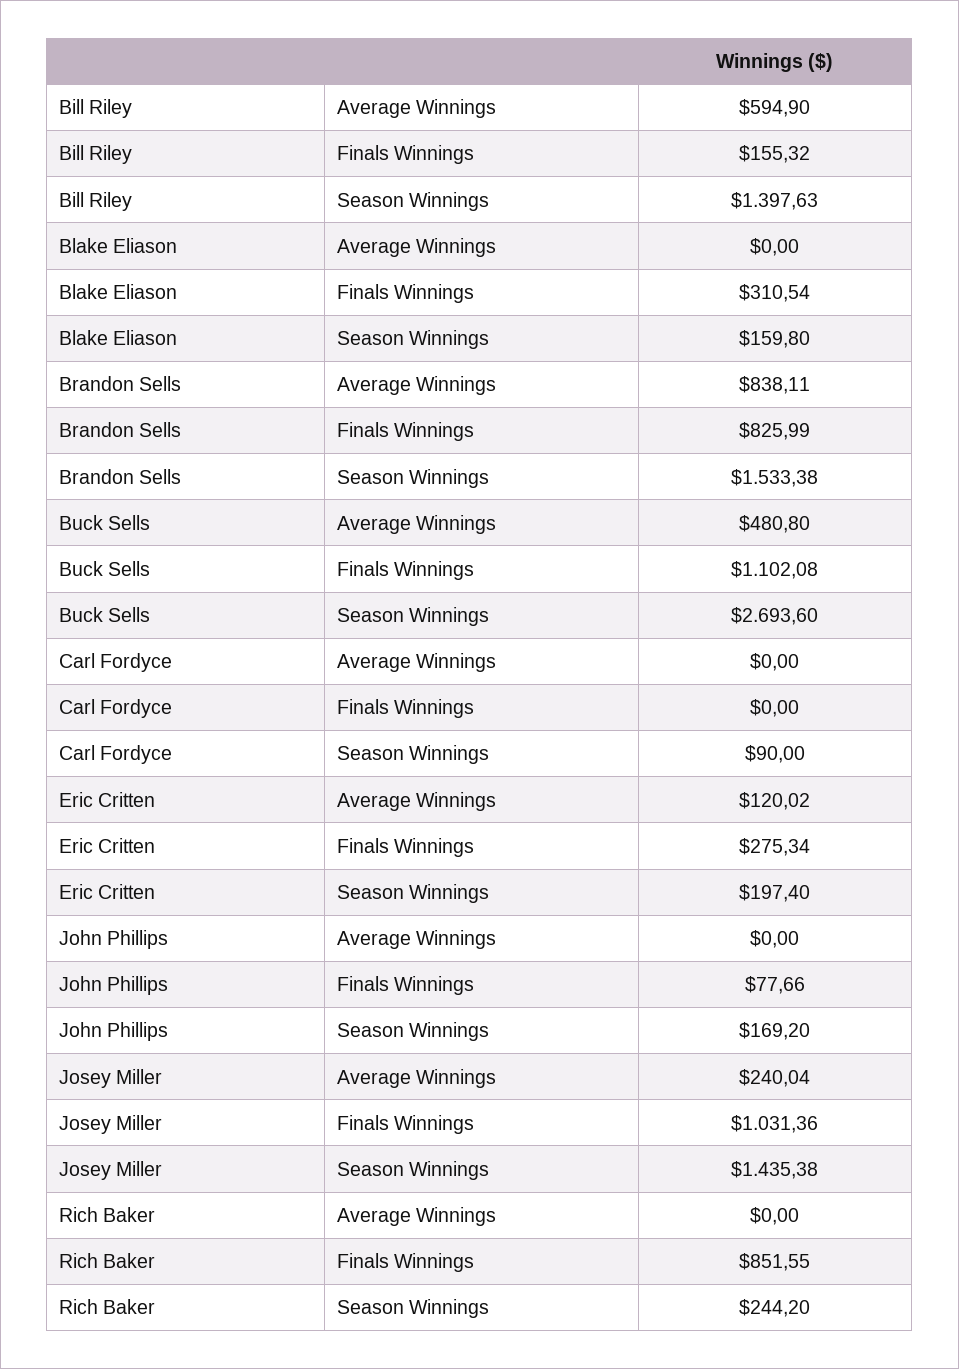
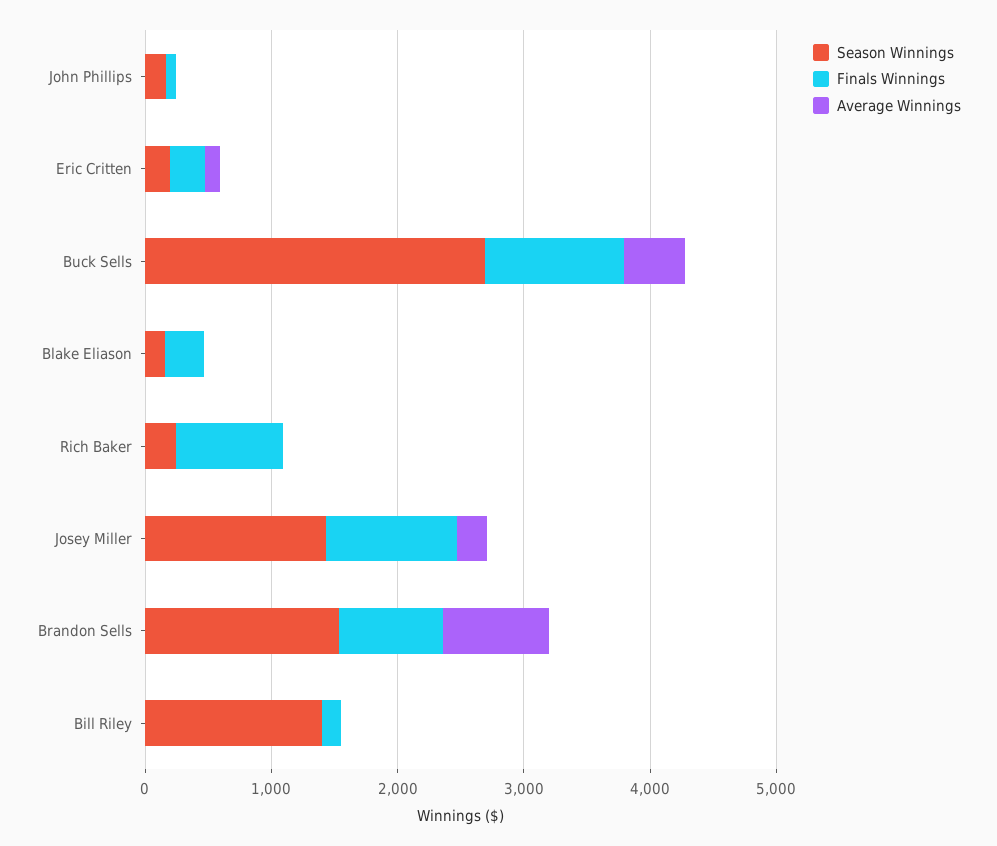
  {
    "Average Winnings": {
-     "Bill Riley": 594.9,
+     "Bill Riley": 0,
      "Blake Eliason": 0,
      "Brandon Sells": 838.11,
      "Buck Sells": 480.8,
-     "Carl Fordyce": 0,
      "Eric Critten": 120.02,
      "John Phillips": 0,
      "Josey Miller": 240.04,
      "Rich Baker": 0
    },
    "Finals Winnings": {
      "Bill Riley": 155.32,
      "Blake Eliason": 310.54,
      "Brandon Sells": 825.99,
      "Buck Sells": 1102.08,
-     "Carl Fordyce": 0,
      "Eric Critten": 275.34,
      "John Phillips": 77.66,
      "Josey Miller": 1031.36,
      "Rich Baker": 851.55
    },
    "Season Winnings": {
      "Bill Riley": 1397.63,
      "Blake Eliason": 159.8,
      "Brandon Sells": 1533.38,
      "Buck Sells": 2693.6,
-     "Carl Fordyce": 90,
      "Eric Critten": 197.4,
      "John Phillips": 169.2,
      "Josey Miller": 1435.38,
      "Rich Baker": 244.2
    }
  }

